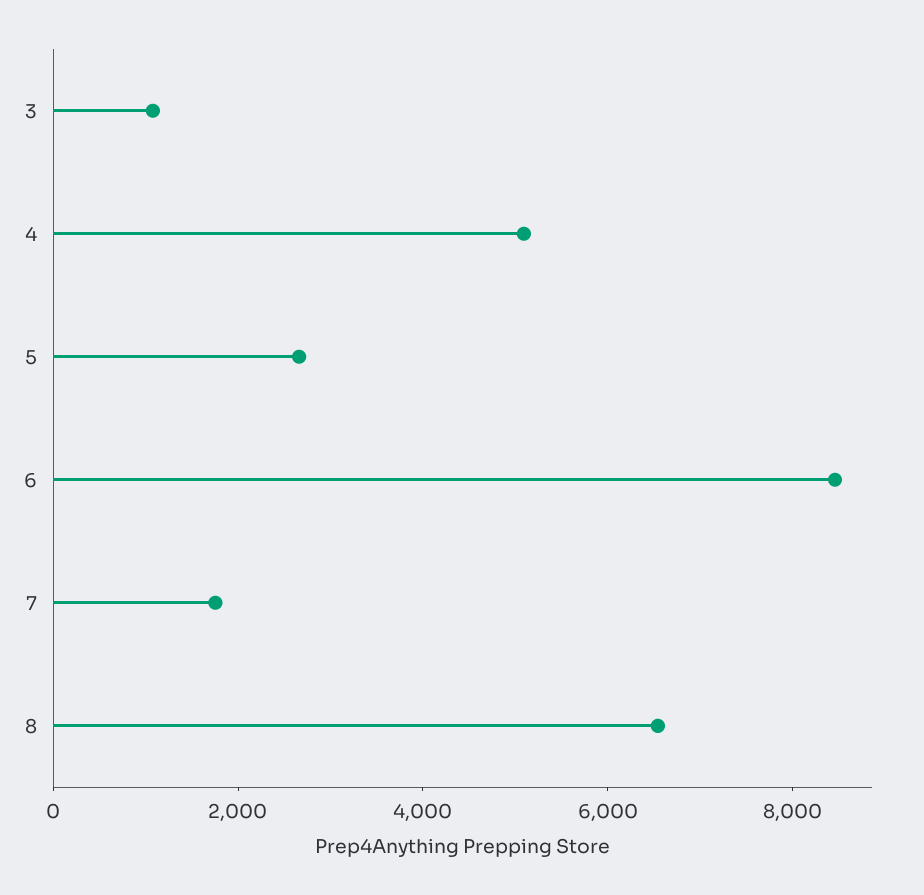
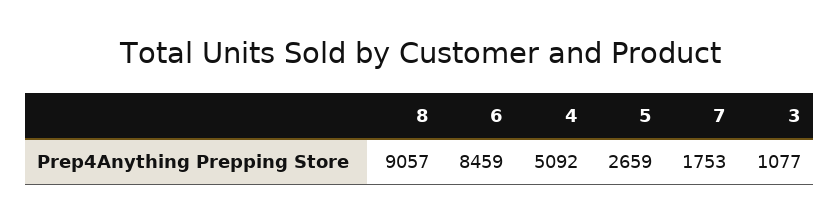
  {
    "3": 1077,
    "4": 5092,
    "5": 2659,
    "6": 8459,
    "7": 1753,
-   "8": 6500
+   "8": 9057
  }

